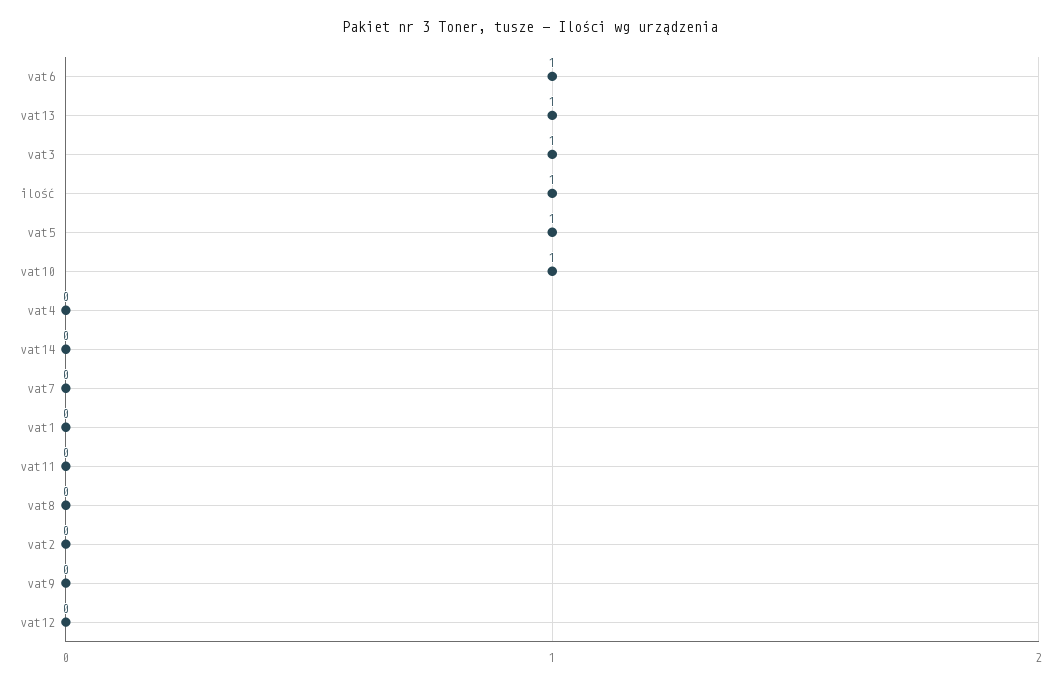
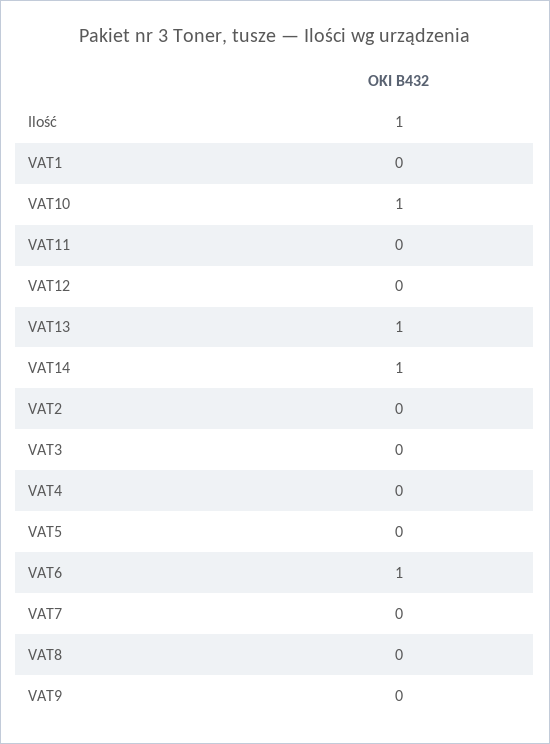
  {
    "vat6": 1,
    "vat13": 1,
-   "vat3": 1,
+   "vat3": 0,
    "ilość": 1,
-   "vat5": 1,
+   "vat5": 0,
    "vat10": 1,
    "vat4": 0,
-   "vat14": 0,
+   "vat14": 1,
    "vat7": 0,
    "vat1": 0,
    "vat11": 0,
    "vat8": 0,
    "vat2": 0,
    "vat9": 0,
    "vat12": 0
  }

